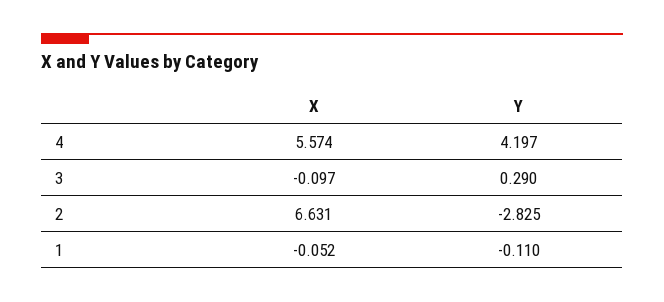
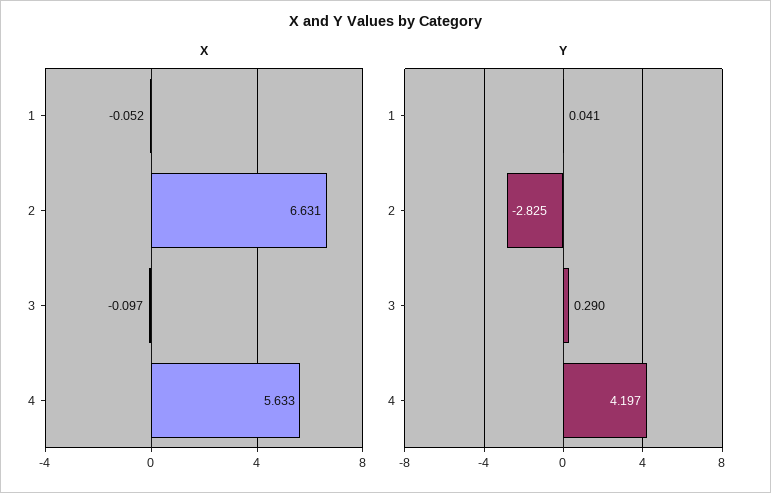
  {
    "X": {
-     "4": 5.574,
+     "4": 5.633,
      "3": -0.097,
      "2": 6.631,
      "1": -0.052
    },
    "Y": {
      "4": 4.197,
      "3": 0.29,
      "2": -2.825,
-     "1": -0.11
+     "1": 0.041
    }
  }

